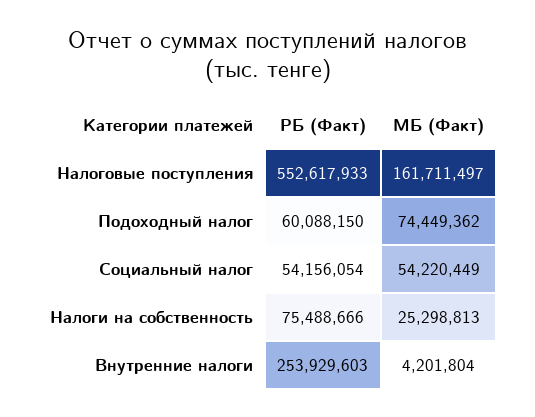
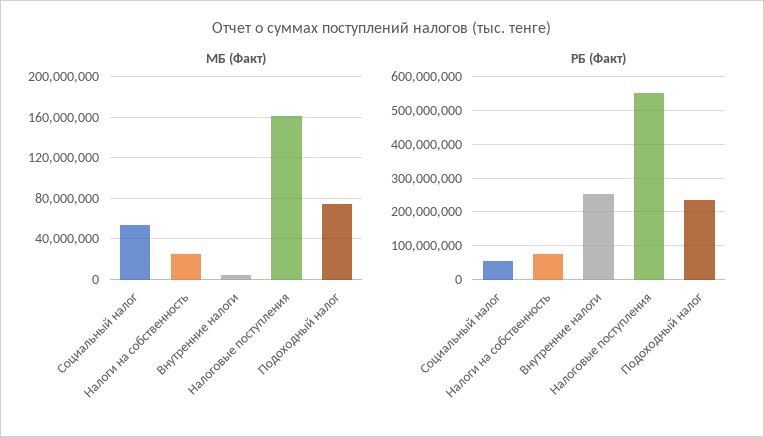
  {
    "РБ (Факт)": {
      "Налоговые поступления": 552617933,
-     "Подоходный налог": 60088150,
+     "Подоходный налог": 240000000,
      "Социальный налог": 54156054,
      "Налоги на собственность": 75488666,
      "Внутренние налоги": 253929603
    },
    "МБ (Факт)": {
      "Налоговые поступления": 161711497,
      "Подоходный налог": 74449362,
      "Социальный налог": 54220449,
      "Налоги на собственность": 25298813,
      "Внутренние налоги": 4201804
    }
  }

